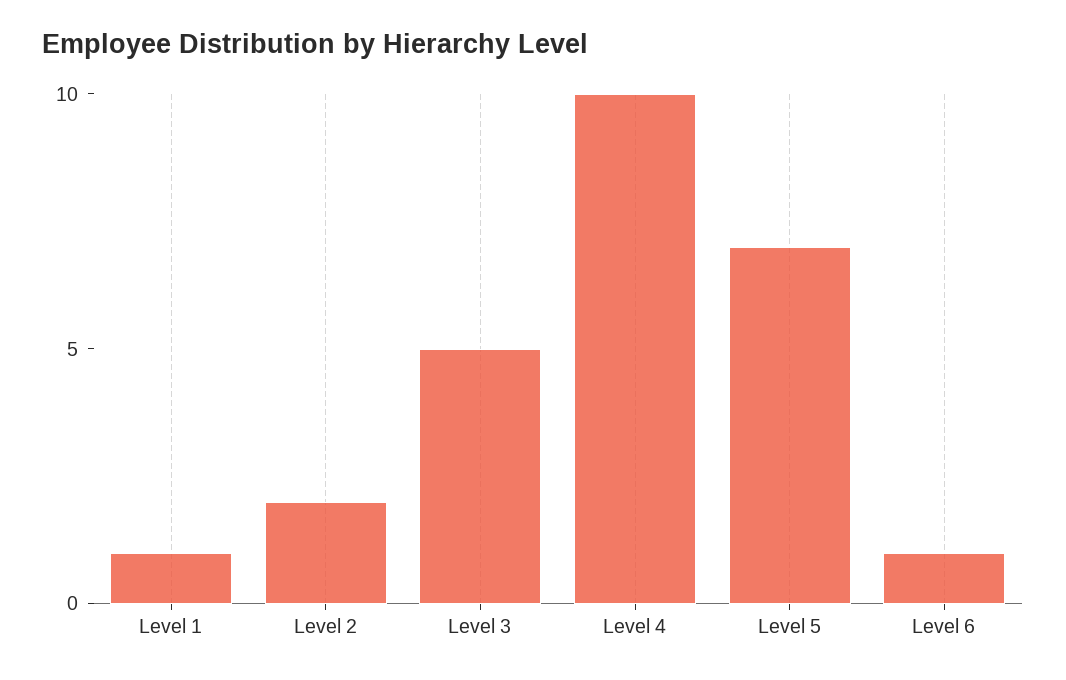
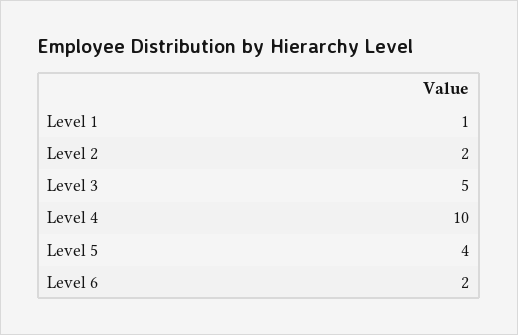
  {
    "Level 1": 1,
    "Level 2": 2,
    "Level 3": 5,
    "Level 4": 10,
-   "Level 5": 7,
+   "Level 5": 4,
-   "Level 6": 1
+   "Level 6": 2
  }

